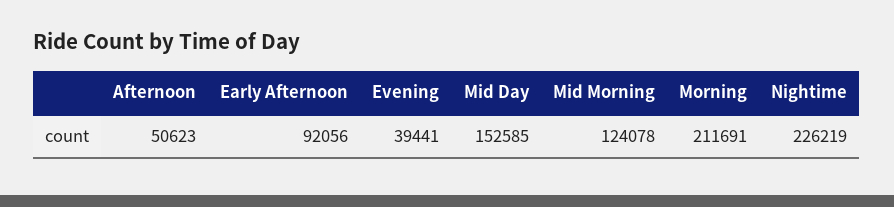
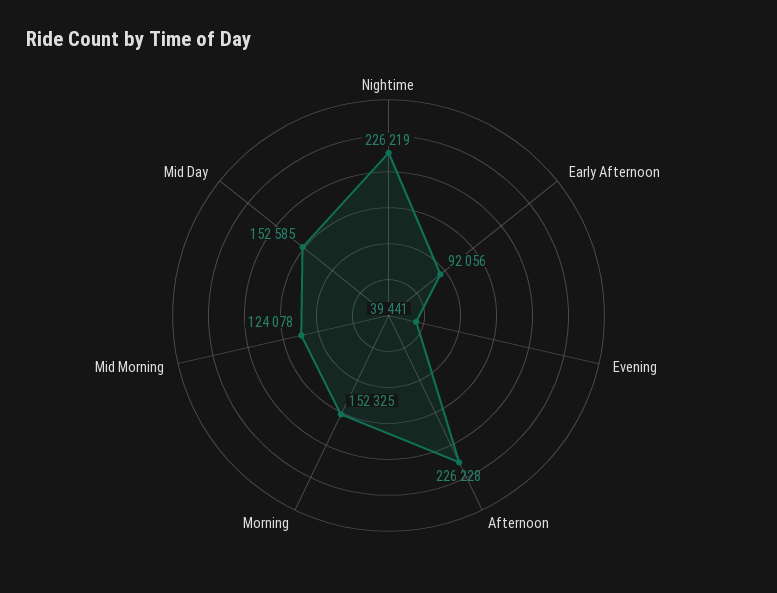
  {
-   "Afternoon": 50623,
+   "Afternoon": 226228,
    "Early Afternoon": 92056,
    "Evening": 39441,
    "Mid Day": 152585,
    "Mid Morning": 124078,
-   "Morning": 211691,
+   "Morning": 152325,
    "Nightime": 226219
  }

